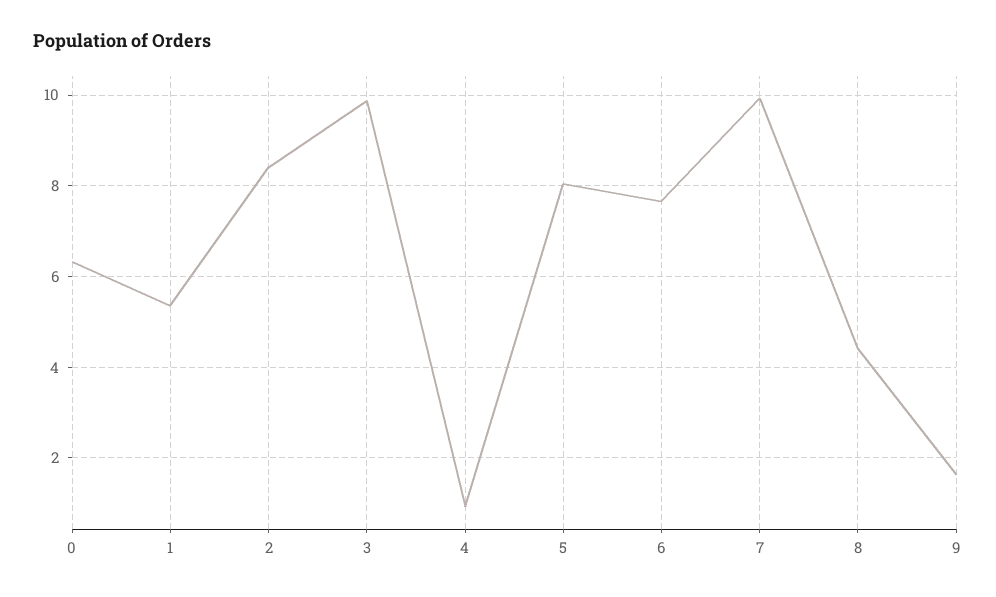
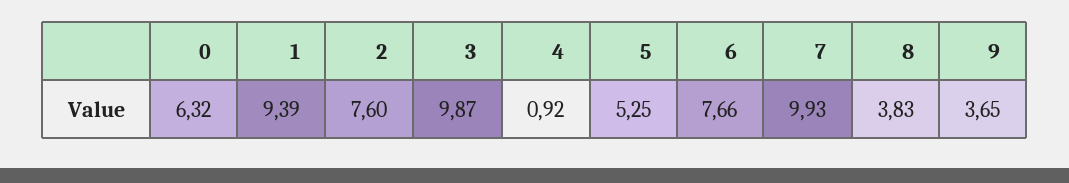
  {
    "0": 6.32,
-   "1": 5.4,
+   "1": 9.39,
-   "2": 8.4,
+   "2": 7.6,
    "3": 9.87,
    "4": 0.92,
-   "5": 8,
+   "5": 5.25,
    "6": 7.66,
    "7": 9.93,
-   "8": 4.4,
+   "8": 3.83,
-   "9": 1.6
+   "9": 3.65
  }

